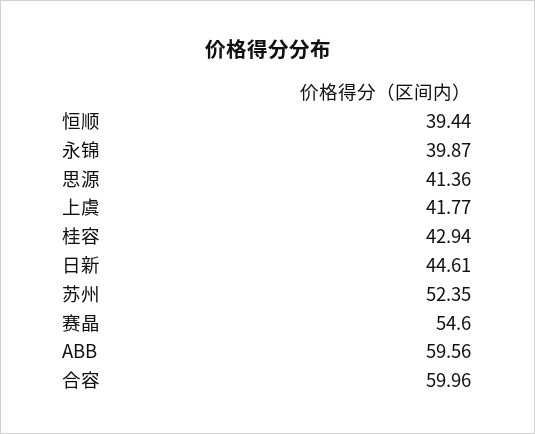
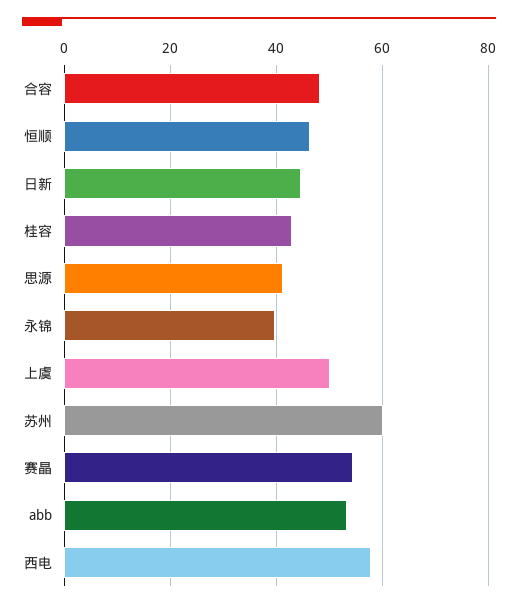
  {
-   "恒顺": 39.44,
+   "恒顺": 46,
    "永锦": 39.87,
    "思源": 41.36,
-   "上虞": 41.77,
+   "上虞": 50,
    "桂容": 42.94,
    "日新": 44.61,
-   "苏州": 52.35,
+   "苏州": 60,
    "赛晶": 54.6,
-   "ABB": 59.56,
+   "ABB": 54,
-   "合容": 59.96
+   "合容": 48,
+   "西电": 58
  }

